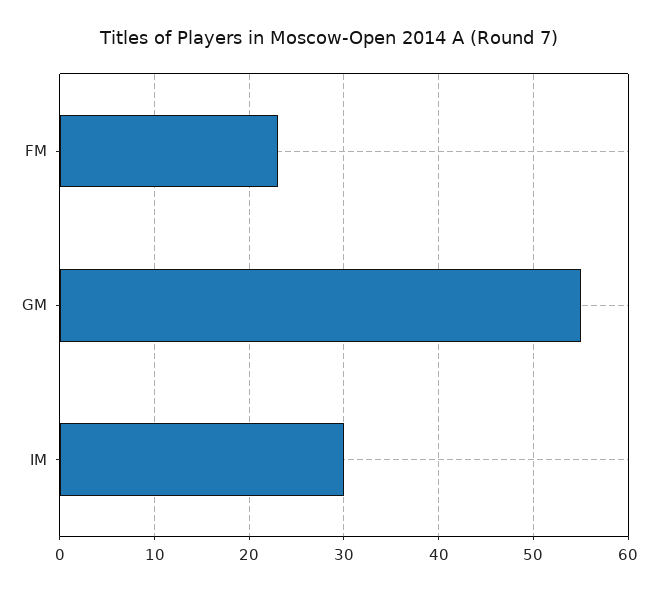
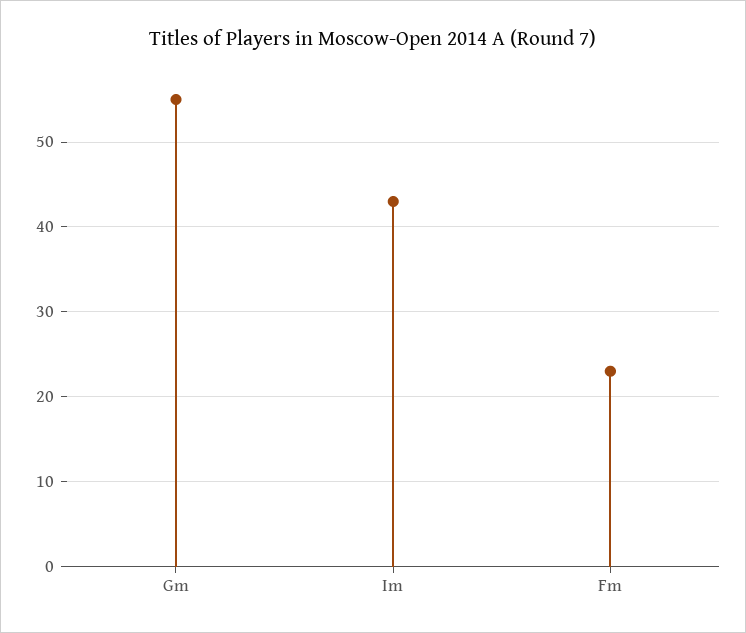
  {
    "FM": 23,
    "GM": 55,
-   "IM": 30
+   "IM": 43
  }

